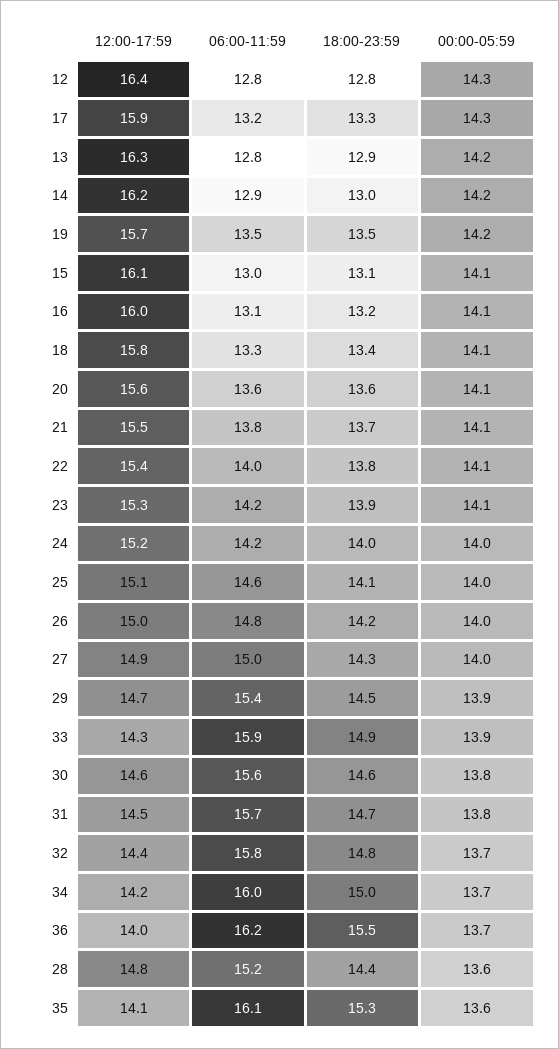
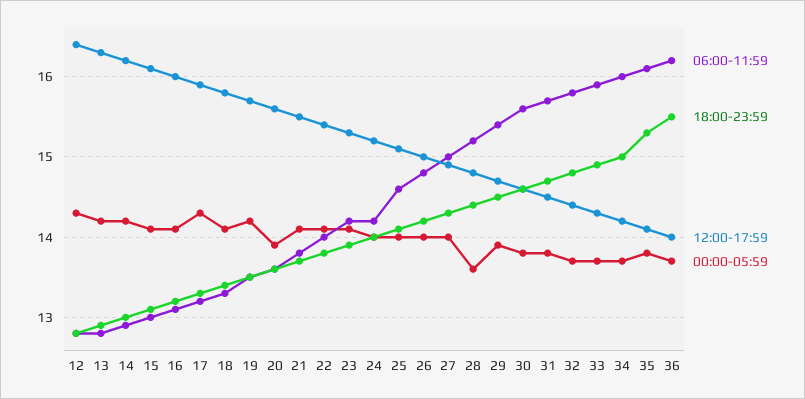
  {
    "12:00-17:59": {
      "12": 16.4,
      "17": 15.9,
      "13": 16.3,
      "14": 16.2,
      "19": 15.7,
      "15": 16.1,
      "16": 16,
      "18": 15.8,
      "20": 15.6,
      "21": 15.5,
      "22": 15.4,
      "23": 15.3,
      "24": 15.2,
      "25": 15.1,
      "26": 15,
      "27": 14.9,
      "29": 14.7,
      "33": 14.3,
      "30": 14.6,
      "31": 14.5,
      "32": 14.4,
      "34": 14.2,
      "36": 14,
      "28": 14.8,
      "35": 14.1
    },
    "06:00-11:59": {
      "12": 12.8,
      "17": 13.2,
      "13": 12.8,
      "14": 12.9,
      "19": 13.5,
      "15": 13,
      "16": 13.1,
      "18": 13.3,
      "20": 13.6,
      "21": 13.8,
      "22": 14,
      "23": 14.2,
      "24": 14.2,
      "25": 14.6,
      "26": 14.8,
      "27": 15,
      "29": 15.4,
      "33": 15.9,
      "30": 15.6,
      "31": 15.7,
      "32": 15.8,
      "34": 16,
      "36": 16.2,
      "28": 15.2,
      "35": 16.1
    },
    "18:00-23:59": {
      "12": 12.8,
      "17": 13.3,
      "13": 12.9,
      "14": 13,
      "19": 13.5,
      "15": 13.1,
      "16": 13.2,
      "18": 13.4,
      "20": 13.6,
      "21": 13.7,
      "22": 13.8,
      "23": 13.9,
      "24": 14,
      "25": 14.1,
      "26": 14.2,
      "27": 14.3,
      "29": 14.5,
      "33": 14.9,
      "30": 14.6,
      "31": 14.7,
      "32": 14.8,
      "34": 15,
      "36": 15.5,
      "28": 14.4,
      "35": 15.3
    },
    "00:00-05:59": {
      "12": 14.3,
      "17": 14.3,
      "13": 14.2,
      "14": 14.2,
      "19": 14.2,
      "15": 14.1,
      "16": 14.1,
      "18": 14.1,
-     "20": 14.1,
+     "20": 13.9,
      "21": 14.1,
      "22": 14.1,
      "23": 14.1,
      "24": 14,
      "25": 14,
      "26": 14,
      "27": 14,
      "29": 13.9,
-     "33": 13.9,
+     "33": 13.7,
      "30": 13.8,
      "31": 13.8,
      "32": 13.7,
      "34": 13.7,
      "36": 13.7,
      "28": 13.6,
-     "35": 13.6
+     "35": 13.8
    }
  }

